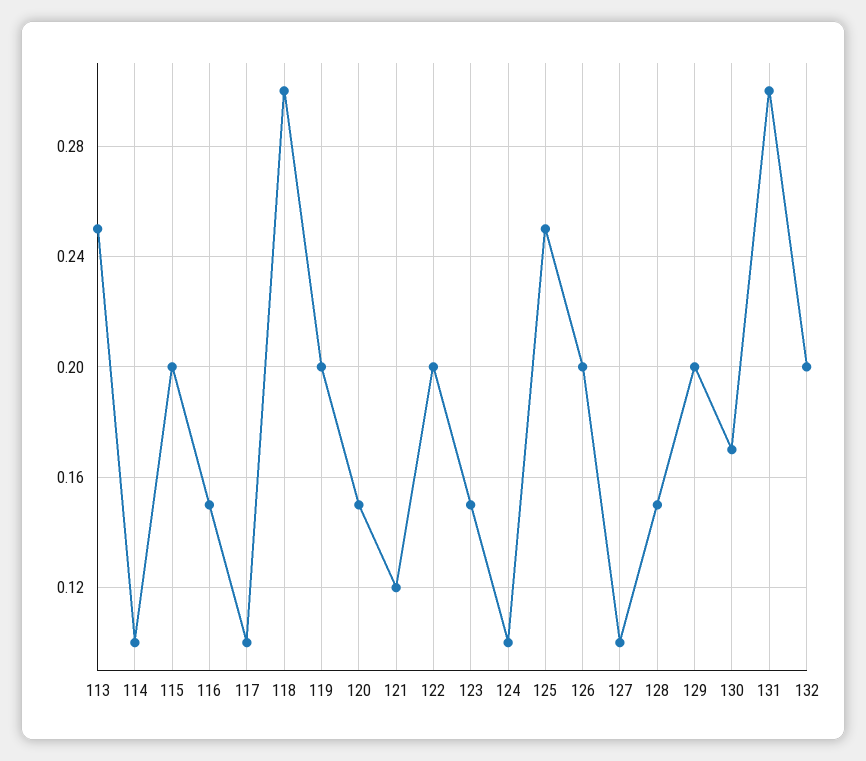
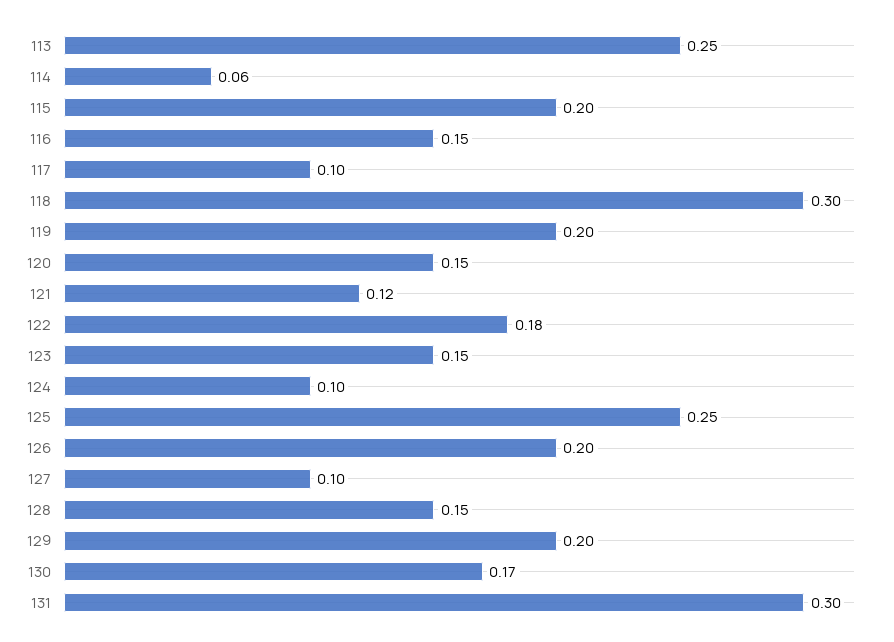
  {
    "113": 0.25,
-   "114": 0.1,
+   "114": 0.06,
    "115": 0.2,
    "116": 0.15,
    "117": 0.1,
    "118": 0.3,
    "119": 0.2,
    "120": 0.15,
    "121": 0.12,
-   "122": 0.2,
+   "122": 0.18,
    "123": 0.15,
    "124": 0.1,
    "125": 0.25,
    "126": 0.2,
    "127": 0.1,
    "128": 0.15,
    "129": 0.2,
    "130": 0.17,
-   "131": 0.3,
+   "131": 0.3
-   "132": 0.2
  }

